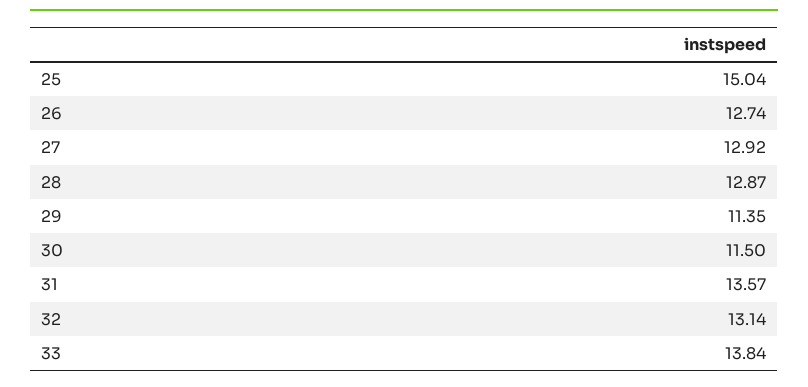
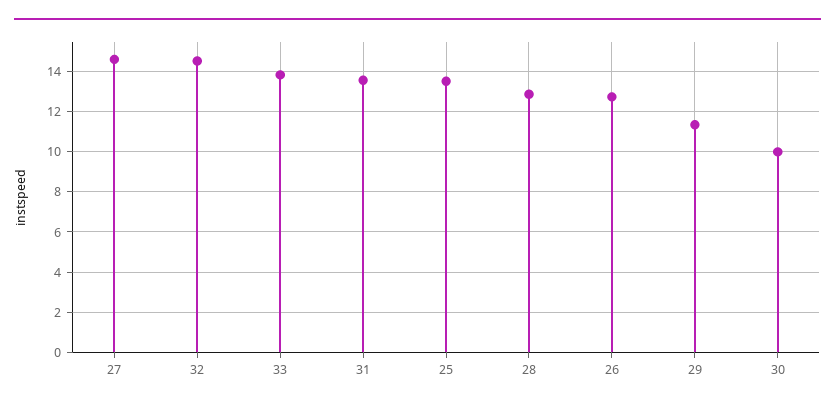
  {
-   "25": 15.04,
+   "25": 13.5,
    "26": 12.74,
-   "27": 12.92,
+   "27": 14.5,
    "28": 12.87,
    "29": 11.35,
-   "30": 11.5,
+   "30": 10,
    "31": 13.57,
-   "32": 13.14,
+   "32": 14.5,
    "33": 13.84
  }

